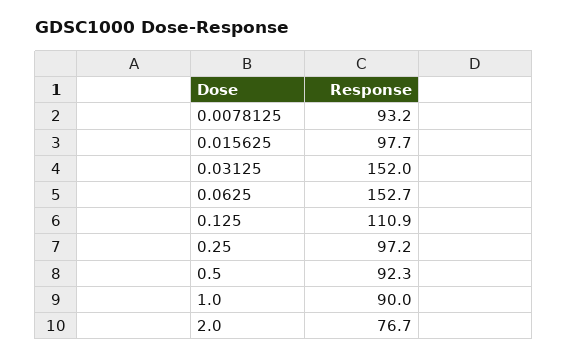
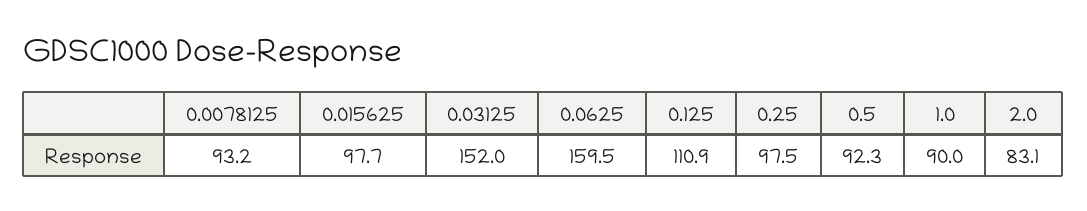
  {
    "0.0078125": 93.2,
    "0.015625": 97.7,
    "0.03125": 152,
-   "0.0625": 152.7,
+   "0.0625": 159.5,
    "0.125": 110.9,
-   "0.25": 97.2,
+   "0.25": 97.5,
    "0.5": 92.3,
    "1.0": 90,
-   "2.0": 76.7
+   "2.0": 83.1
  }

